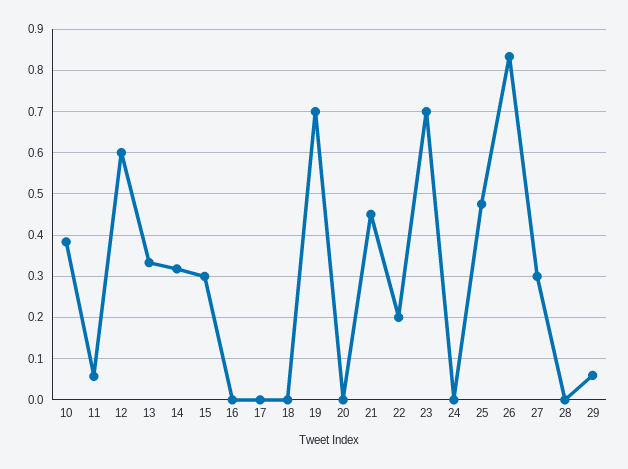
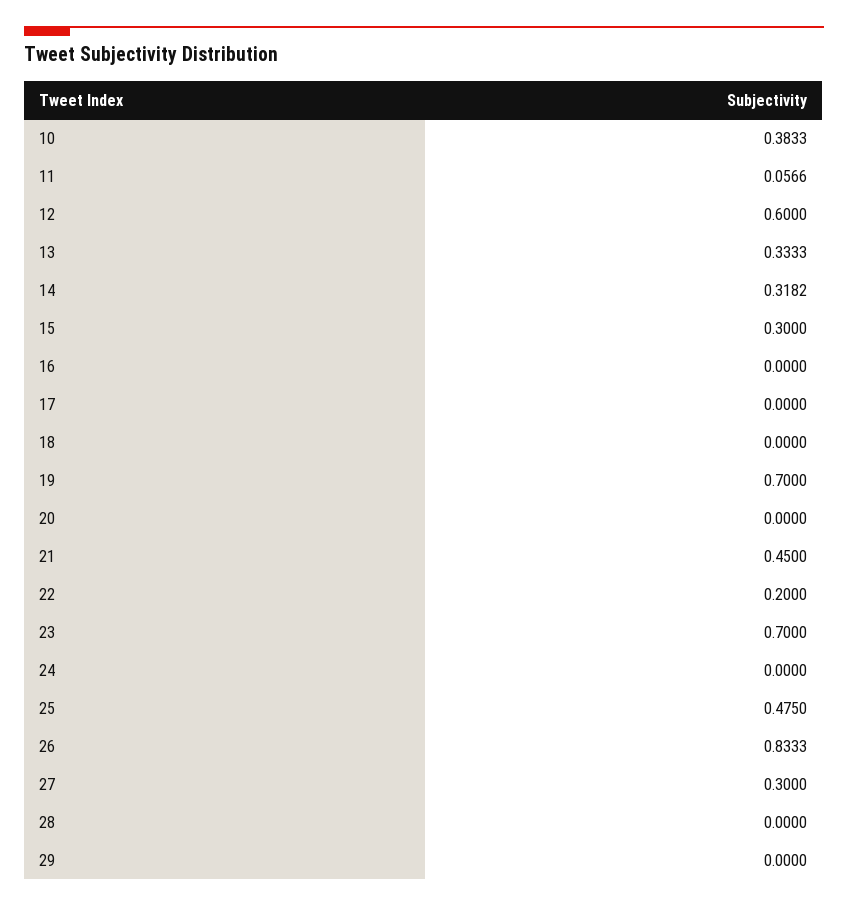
  {
    "10": 0.3833,
    "11": 0.0566,
    "12": 0.6,
    "13": 0.3333,
    "14": 0.3182,
    "15": 0.3,
    "16": 0,
    "17": 0,
    "18": 0,
    "19": 0.7,
    "20": 0,
    "21": 0.45,
    "22": 0.2,
    "23": 0.7,
    "24": 0,
    "25": 0.475,
    "26": 0.8333,
    "27": 0.3,
    "28": 0,
-   "29": 0.06
+   "29": 0
  }

